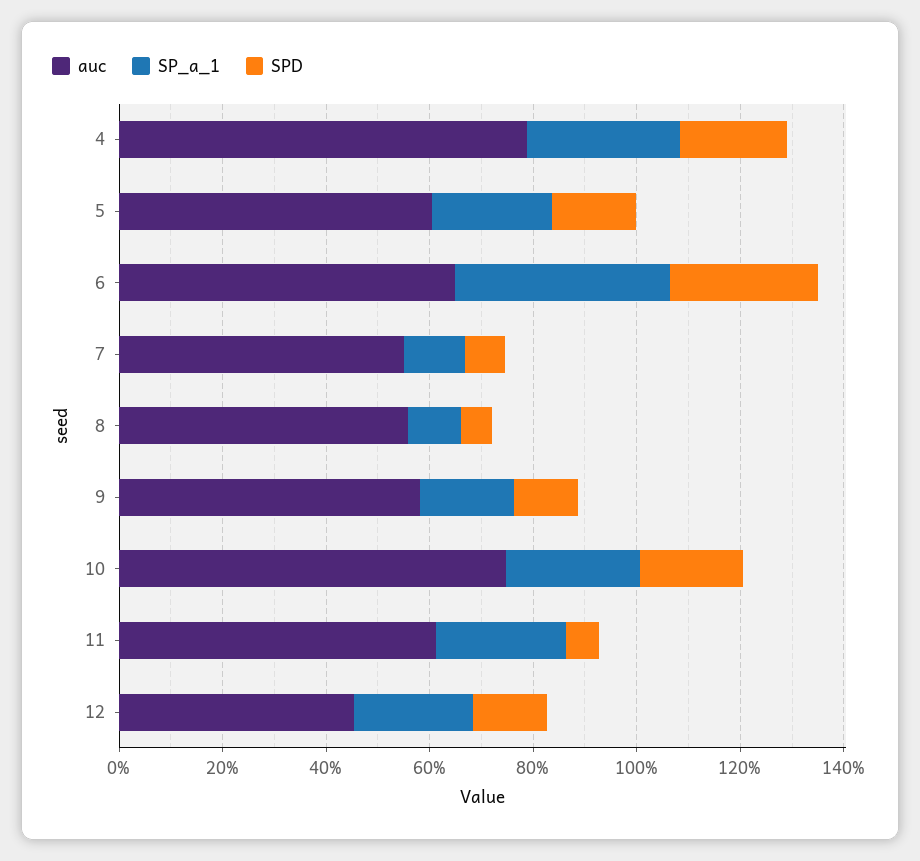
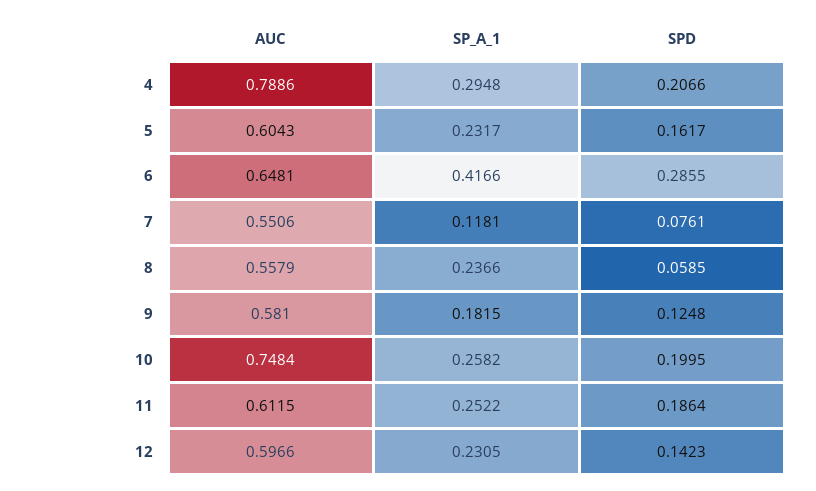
  {
    "auc": {
      "4": 0.7886,
      "5": 0.6043,
      "6": 0.6481,
      "7": 0.5506,
      "8": 0.5579,
      "9": 0.581,
      "10": 0.7484,
      "11": 0.6115,
-     "12": 0.45
+     "12": 0.5966
    },
    "SP_a_1": {
      "4": 0.2948,
      "5": 0.2317,
      "6": 0.4166,
      "7": 0.1181,
-     "8": 0.1,
+     "8": 0.2366,
      "9": 0.1815,
      "10": 0.2582,
      "11": 0.2522,
      "12": 0.2305
    },
    "SPD": {
      "4": 0.2066,
      "5": 0.1617,
      "6": 0.2855,
      "7": 0.0761,
      "8": 0.0585,
      "9": 0.1248,
      "10": 0.1995,
-     "11": 0.05,
+     "11": 0.1864,
      "12": 0.1423
    }
  }

